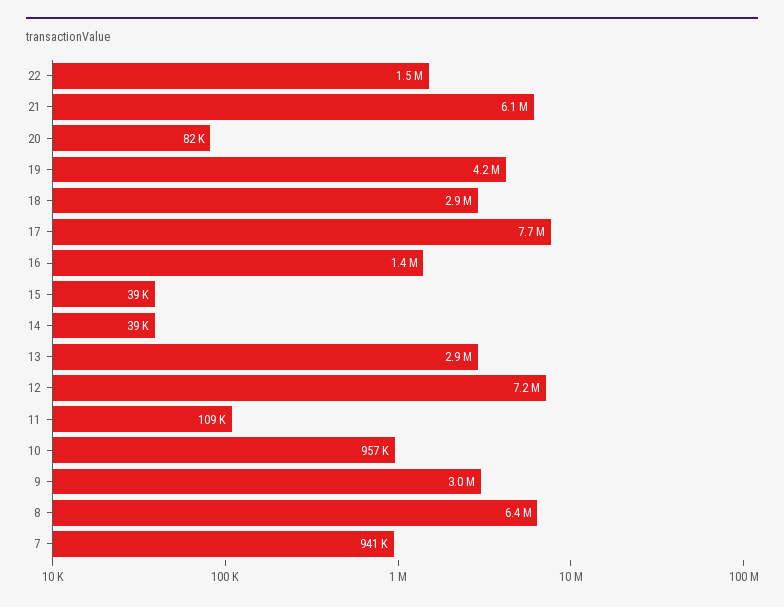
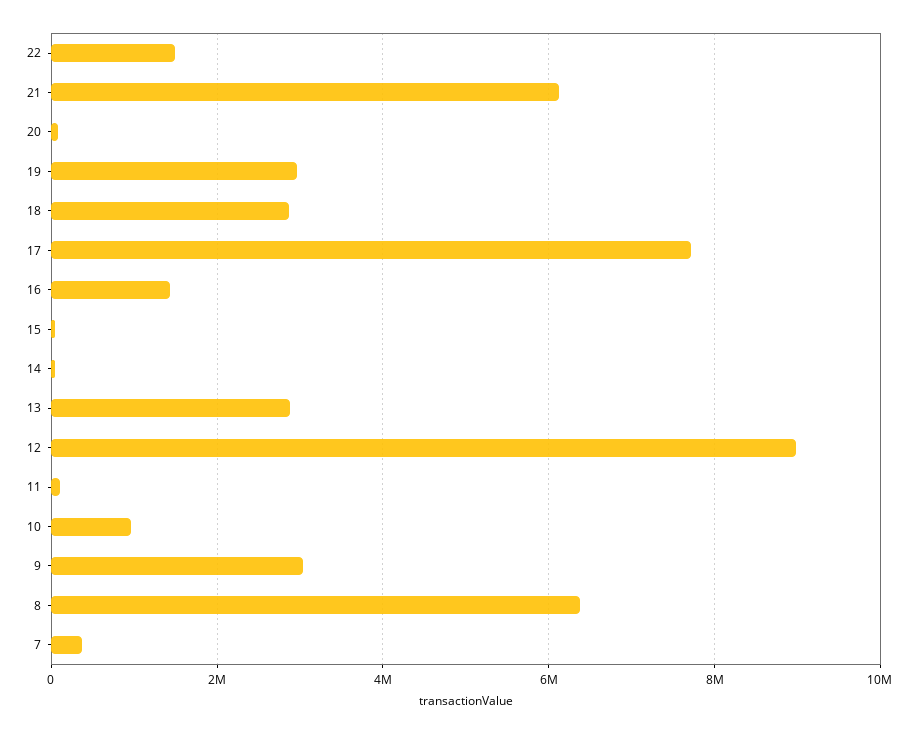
  {
    "22": 1500000,
    "21": 6100000,
    "20": 82000,
-   "19": 4200000,
+   "19": 3000000,
    "18": 2900000,
    "17": 7700000,
    "16": 1400000,
    "15": 39000,
    "14": 39000,
    "13": 2900000,
-   "12": 7200000,
+   "12": 9000000,
    "11": 109000,
    "10": 957000,
    "9": 3000000,
    "8": 6400000,
-   "7": 941000
+   "7": 400000
  }

